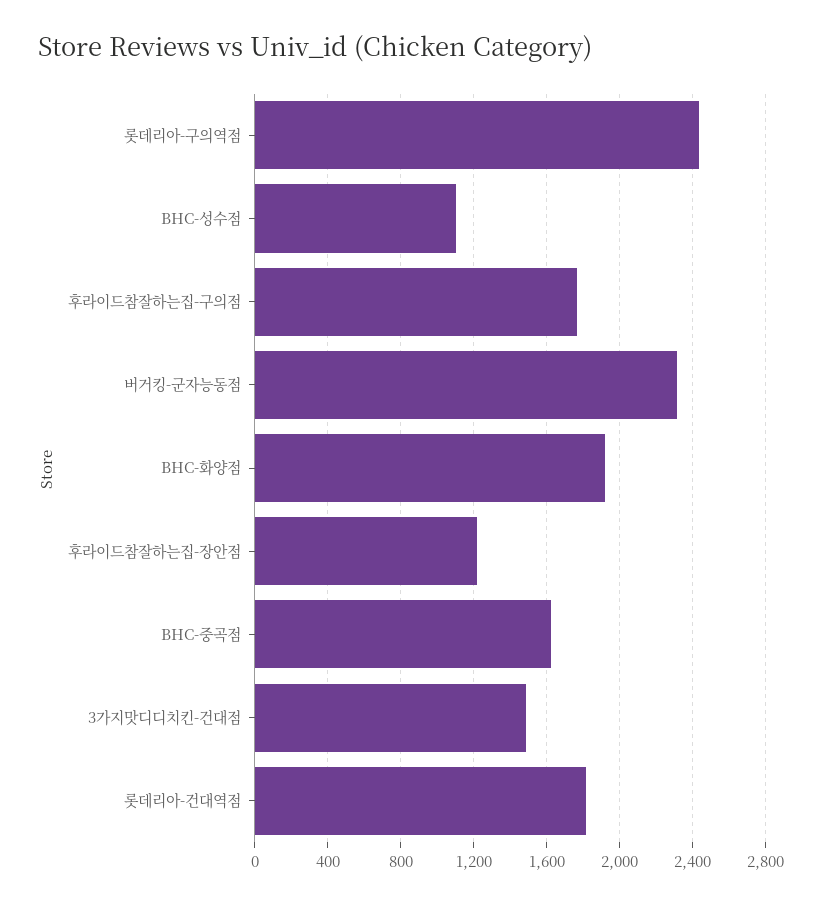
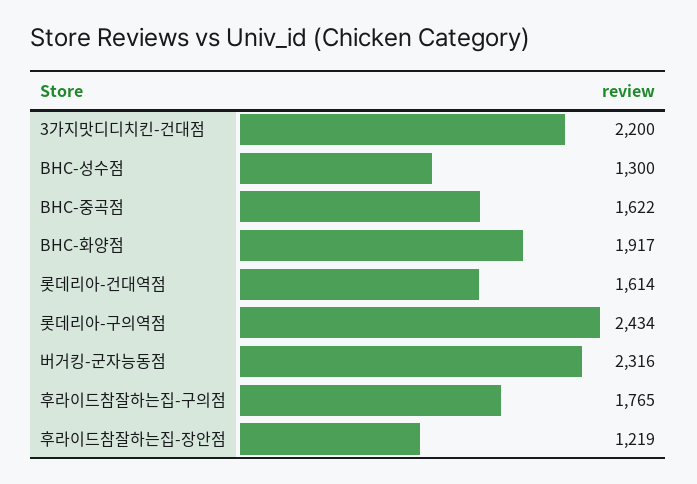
  {
    "롯데리아-구의역점": 2434,
-   "BHC-성수점": 1100,
+   "BHC-성수점": 1300,
    "후라이드참잘하는집-구의점": 1765,
    "버거킹-군자능동점": 2316,
    "BHC-화양점": 1917,
    "후라이드참잘하는집-장안점": 1219,
    "BHC-중곡점": 1622,
-   "3가지맛디디치킨-건대점": 1500,
+   "3가지맛디디치킨-건대점": 2200,
-   "롯데리아-건대역점": 1800
+   "롯데리아-건대역점": 1614
  }

